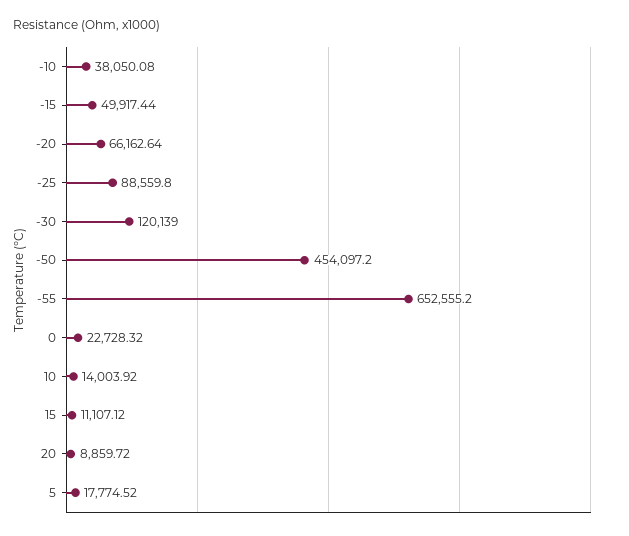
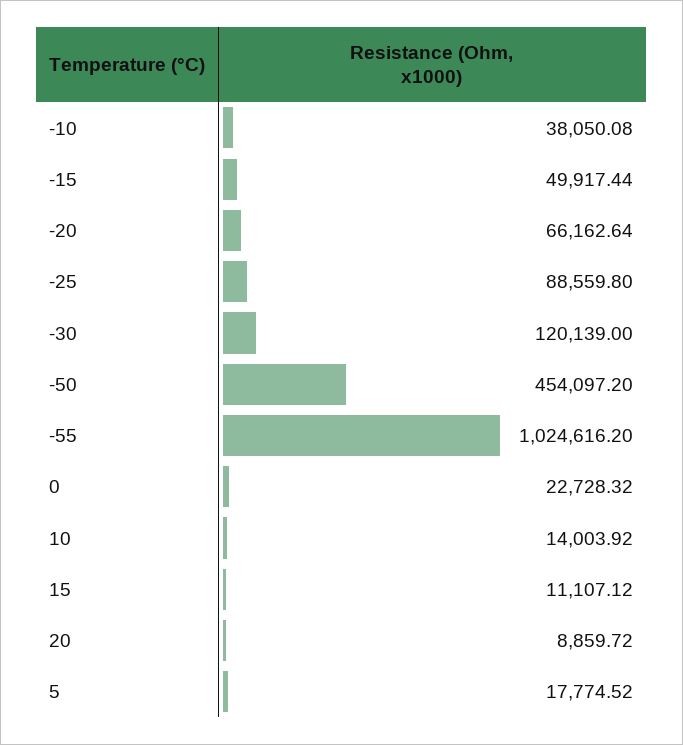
  {
    "-10": 38050.08,
    "-15": 49917.44,
    "-20": 66162.64,
    "-25": 88559.8,
    "-30": 120139,
    "-50": 454097.2,
-   "-55": 652555.2,
+   "-55": 1024616.2,
    "0": 22728.32,
    "10": 14003.92,
    "15": 11107.12,
    "20": 8859.72,
    "5": 17774.52
  }

